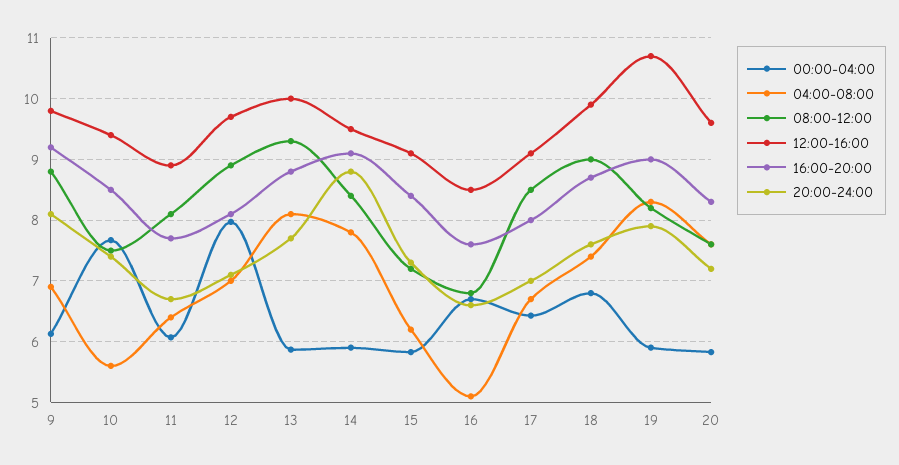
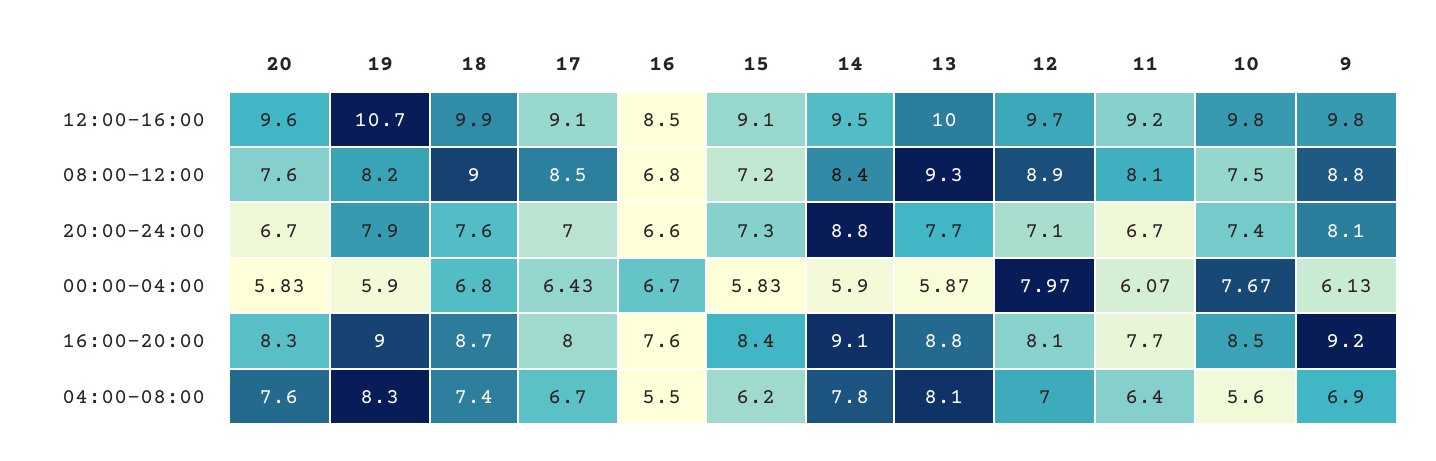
  {
    "00:00-04:00": {
      "9": 6.13,
      "10": 7.67,
      "11": 6.07,
      "12": 7.97,
      "13": 5.87,
      "14": 5.9,
      "15": 5.83,
      "16": 6.7,
      "17": 6.43,
      "18": 6.8,
      "19": 5.9,
      "20": 5.83
    },
    "04:00-08:00": {
      "9": 6.9,
      "10": 5.6,
      "11": 6.4,
      "12": 7,
      "13": 8.1,
      "14": 7.8,
      "15": 6.2,
-     "16": 5.1,
+     "16": 5.5,
      "17": 6.7,
      "18": 7.4,
      "19": 8.3,
      "20": 7.6
    },
    "08:00-12:00": {
      "9": 8.8,
      "10": 7.5,
      "11": 8.1,
      "12": 8.9,
      "13": 9.3,
      "14": 8.4,
      "15": 7.2,
      "16": 6.8,
      "17": 8.5,
      "18": 9,
      "19": 8.2,
      "20": 7.6
    },
    "12:00-16:00": {
      "9": 9.8,
-     "10": 9.4,
+     "10": 9.8,
-     "11": 8.9,
+     "11": 9.2,
      "12": 9.7,
      "13": 10,
      "14": 9.5,
      "15": 9.1,
      "16": 8.5,
      "17": 9.1,
      "18": 9.9,
      "19": 10.7,
      "20": 9.6
    },
    "16:00-20:00": {
      "9": 9.2,
      "10": 8.5,
      "11": 7.7,
      "12": 8.1,
      "13": 8.8,
      "14": 9.1,
      "15": 8.4,
      "16": 7.6,
      "17": 8,
      "18": 8.7,
      "19": 9,
      "20": 8.3
    },
    "20:00-24:00": {
      "9": 8.1,
      "10": 7.4,
      "11": 6.7,
      "12": 7.1,
      "13": 7.7,
      "14": 8.8,
      "15": 7.3,
      "16": 6.6,
      "17": 7,
      "18": 7.6,
      "19": 7.9,
-     "20": 7.2
+     "20": 6.7
    }
  }

